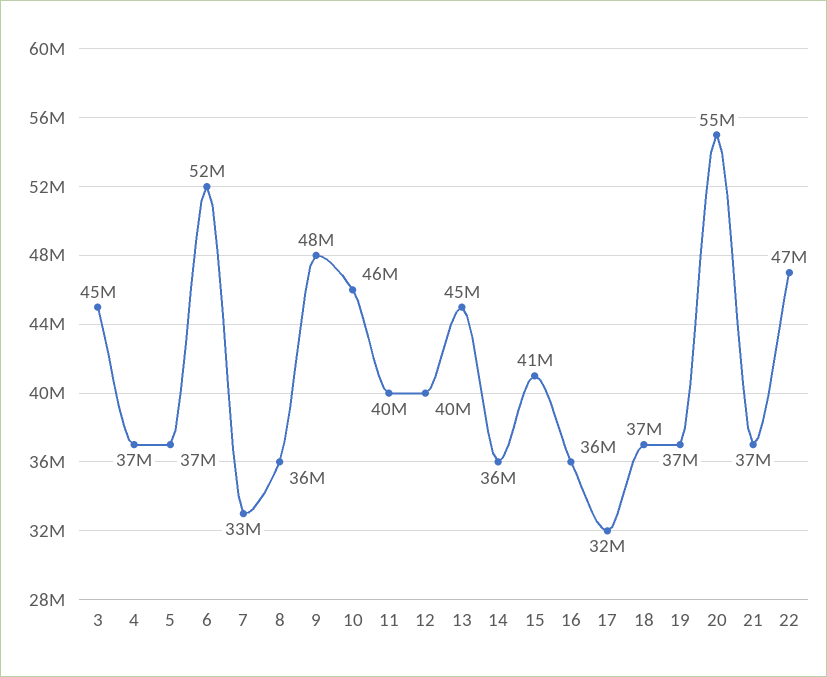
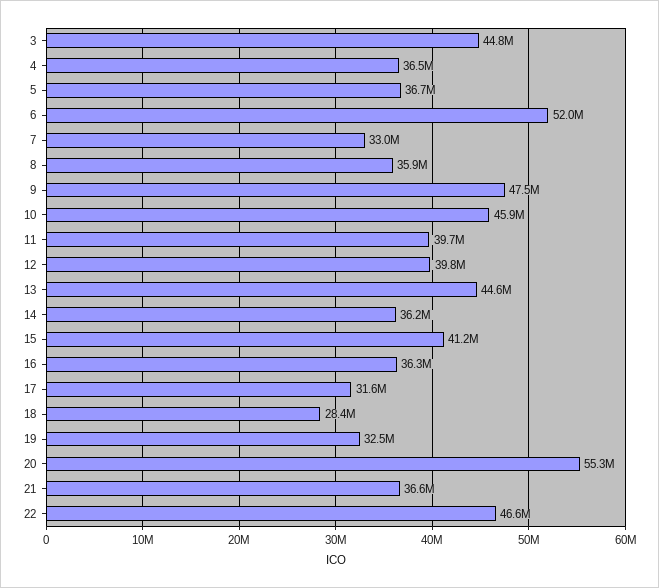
  {
    "3": 44800000,
    "4": 36500000,
    "5": 36700000,
    "6": 52000000,
    "7": 33000000,
    "8": 35900000,
    "9": 47500000,
    "10": 45900000,
    "11": 39700000,
    "12": 39800000,
    "13": 44600000,
    "14": 36200000,
    "15": 41200000,
    "16": 36300000,
    "17": 31600000,
-   "18": 37000000,
+   "18": 28400000,
-   "19": 37000000,
+   "19": 32500000,
    "20": 55300000,
    "21": 36600000,
    "22": 46600000
  }

